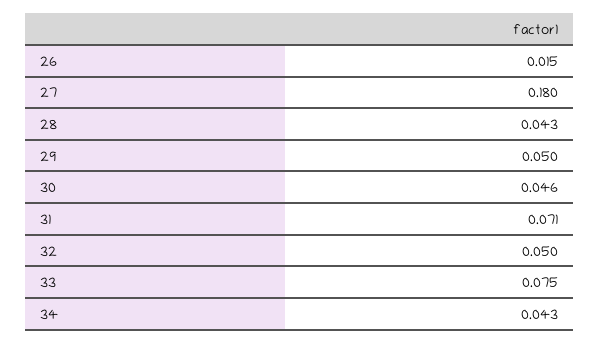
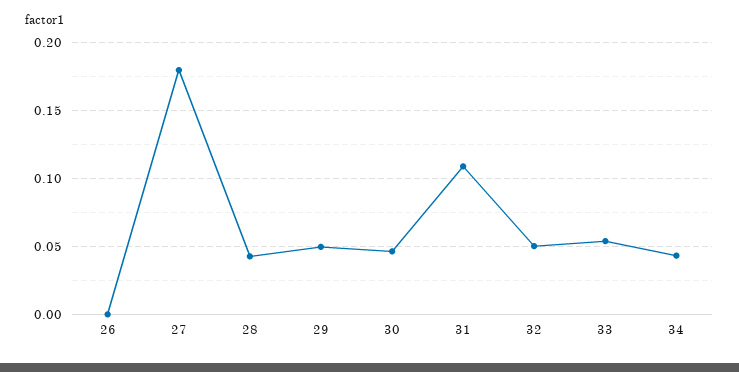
  {
-   "26": 0.015,
+   "26": 0,
    "27": 0.18,
    "28": 0.043,
    "29": 0.05,
    "30": 0.046,
-   "31": 0.071,
+   "31": 0.11,
    "32": 0.05,
-   "33": 0.075,
+   "33": 0.055,
    "34": 0.043
  }

